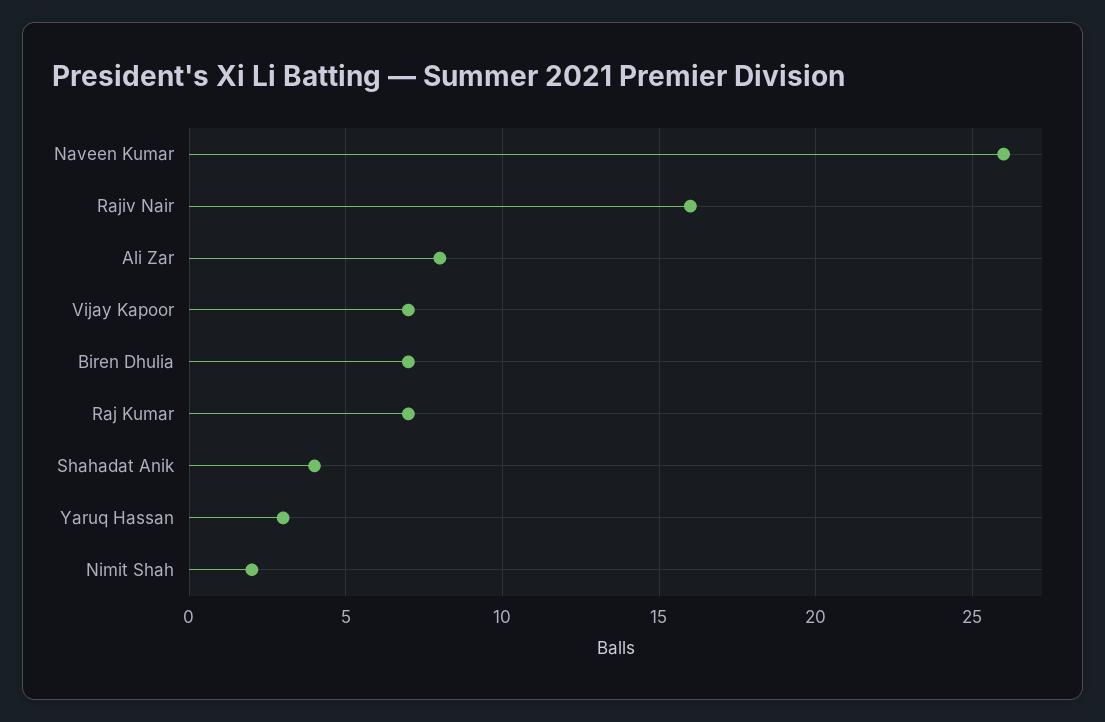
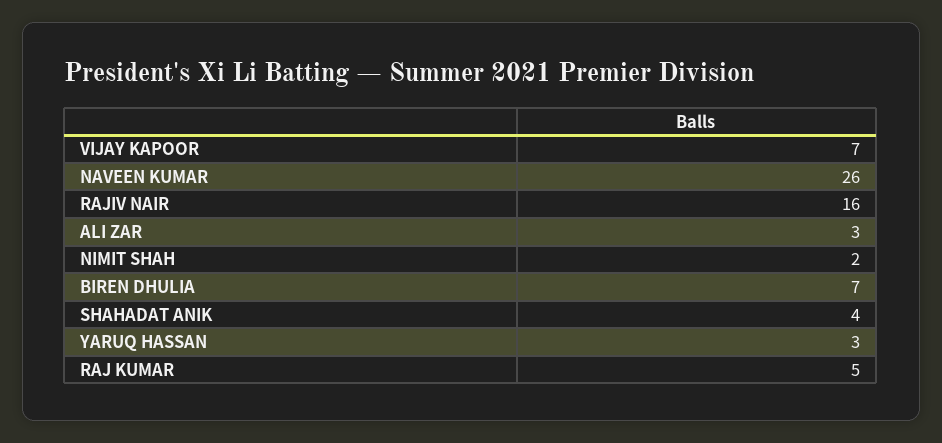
  {
    "Naveen Kumar": 26,
    "Rajiv Nair": 16,
-   "Ali Zar": 8,
+   "Ali Zar": 3,
    "Vijay Kapoor": 7,
    "Biren Dhulia": 7,
-   "Raj Kumar": 7,
+   "Raj Kumar": 5,
    "Shahadat Anik": 4,
    "Yaruq Hassan": 3,
    "Nimit Shah": 2
  }

